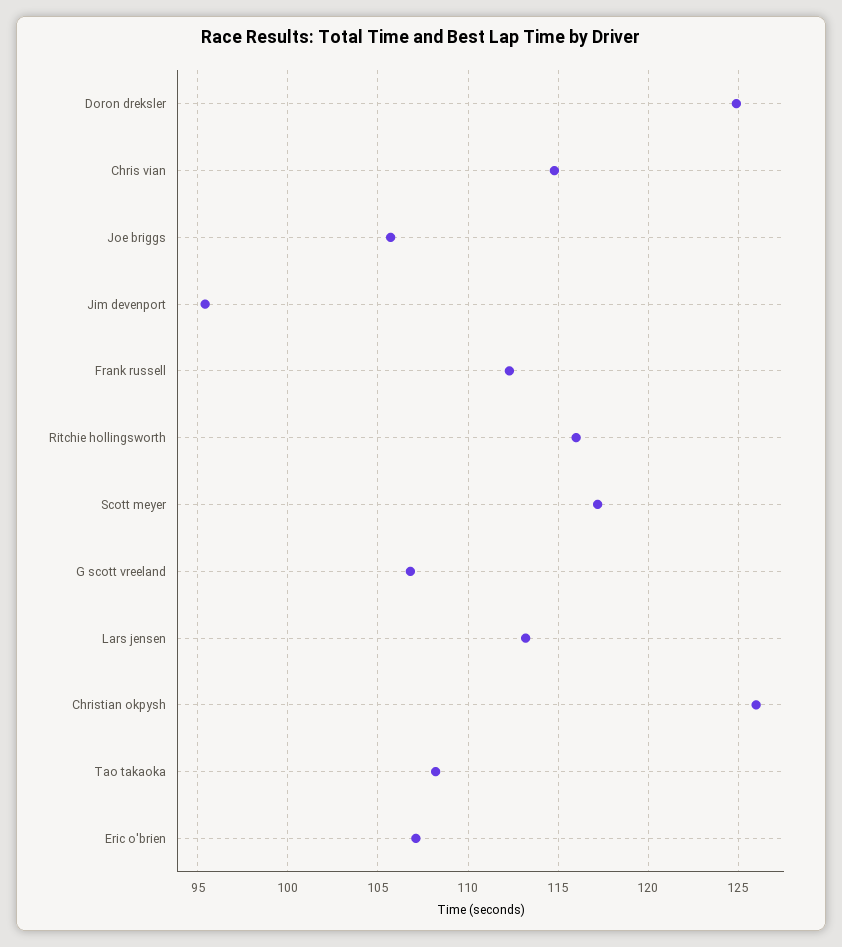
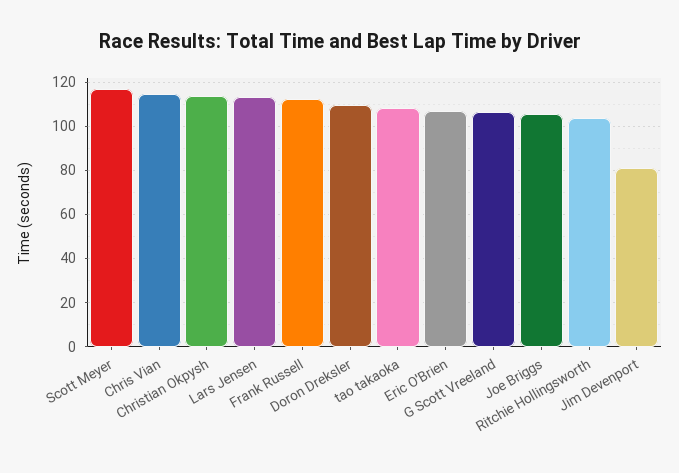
  {
-   "Doron dreksler": 125,
+   "Doron dreksler": 110,
    "Chris vian": 115,
    "Joe briggs": 105.5,
-   "Jim devenport": 95.5,
+   "Jim devenport": 80,
    "Frank russell": 112.5,
-   "Ritchie hollingsworth": 116,
+   "Ritchie hollingsworth": 105,
    "Scott meyer": 117,
    "G scott vreeland": 107,
    "Lars jensen": 113,
-   "Christian okpysh": 126,
+   "Christian okpysh": 115,
    "Tao takaoka": 108,
    "Eric o'brien": 107
  }

